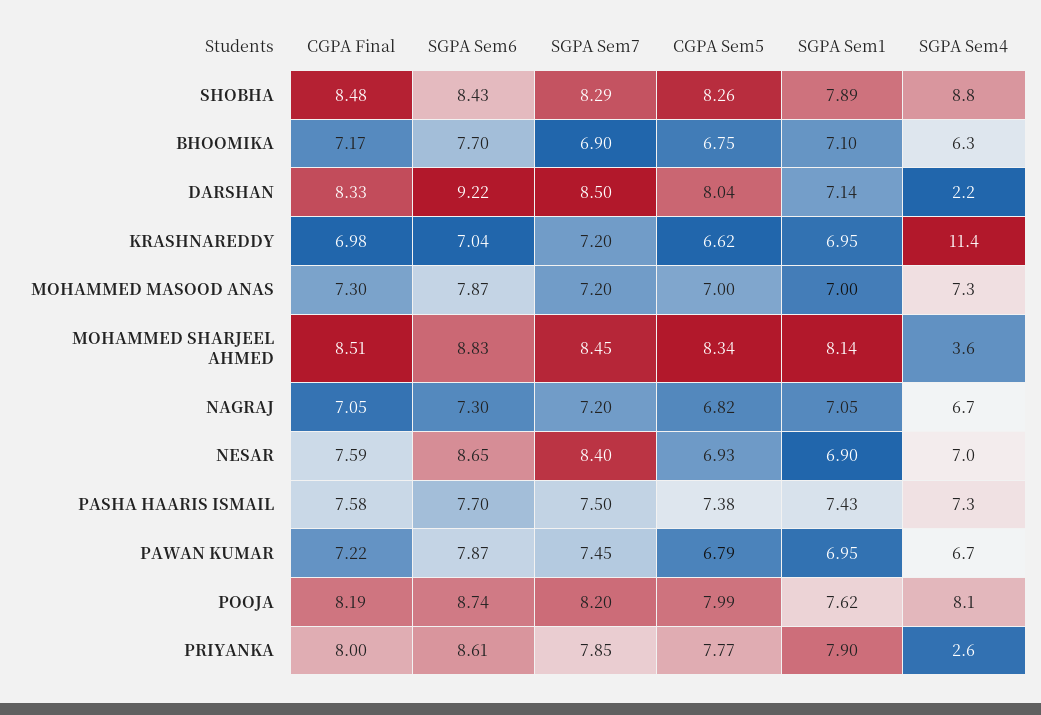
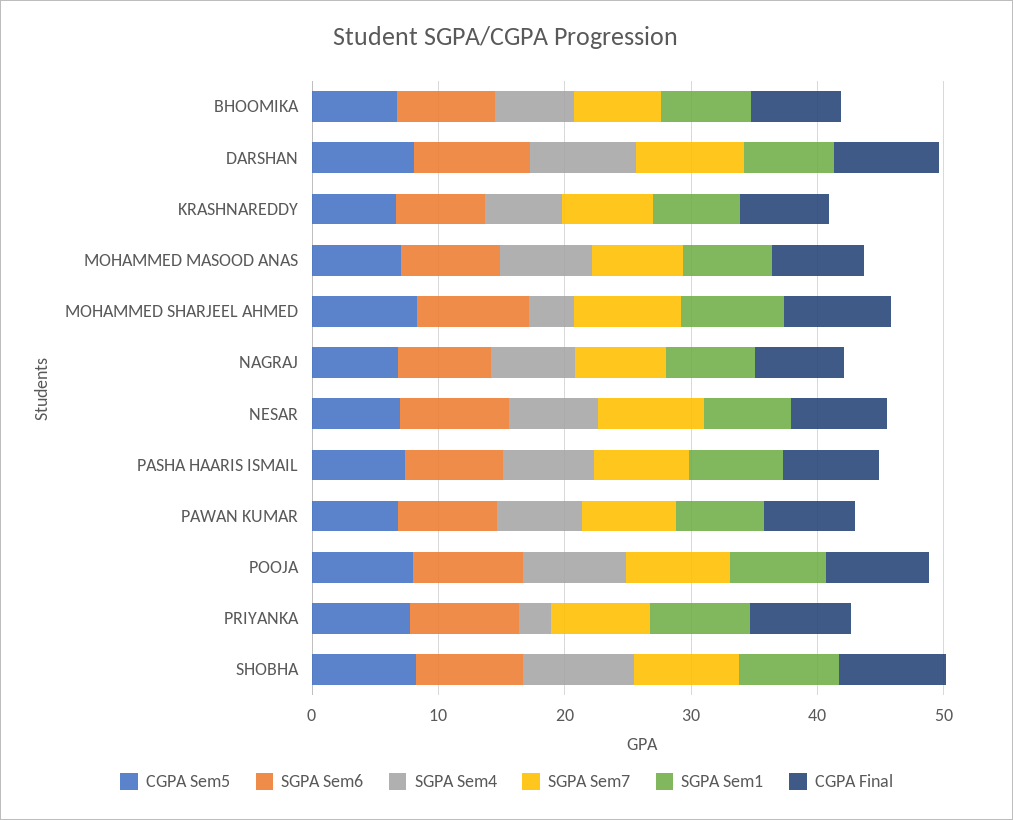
  {
    "CGPA Final": {
      "SHOBHA": 8.48,
      "BHOOMIKA": 7.17,
      "DARSHAN": 8.33,
      "KRASHNAREDDY": 6.98,
      "MOHAMMED MASOOD ANAS": 7.3,
      "MOHAMMED SHARJEEL AHMED": 8.51,
      "NAGRAJ": 7.05,
      "NESAR": 7.59,
      "PASHA HAARIS ISMAIL": 7.58,
      "PAWAN KUMAR": 7.22,
      "POOJA": 8.19,
      "PRIYANKA": 8
    },
    "SGPA Sem6": {
      "SHOBHA": 8.43,
      "BHOOMIKA": 7.7,
      "DARSHAN": 9.22,
      "KRASHNAREDDY": 7.04,
      "MOHAMMED MASOOD ANAS": 7.87,
      "MOHAMMED SHARJEEL AHMED": 8.83,
      "NAGRAJ": 7.3,
      "NESAR": 8.65,
      "PASHA HAARIS ISMAIL": 7.7,
      "PAWAN KUMAR": 7.87,
      "POOJA": 8.74,
      "PRIYANKA": 8.61
    },
    "SGPA Sem7": {
      "SHOBHA": 8.29,
      "BHOOMIKA": 6.9,
      "DARSHAN": 8.5,
      "KRASHNAREDDY": 7.2,
      "MOHAMMED MASOOD ANAS": 7.2,
      "MOHAMMED SHARJEEL AHMED": 8.45,
      "NAGRAJ": 7.2,
      "NESAR": 8.4,
      "PASHA HAARIS ISMAIL": 7.5,
      "PAWAN KUMAR": 7.45,
      "POOJA": 8.2,
      "PRIYANKA": 7.85
    },
    "CGPA Sem5": {
      "SHOBHA": 8.26,
      "BHOOMIKA": 6.75,
      "DARSHAN": 8.04,
      "KRASHNAREDDY": 6.62,
      "MOHAMMED MASOOD ANAS": 7,
      "MOHAMMED SHARJEEL AHMED": 8.34,
      "NAGRAJ": 6.82,
      "NESAR": 6.93,
      "PASHA HAARIS ISMAIL": 7.38,
      "PAWAN KUMAR": 6.79,
      "POOJA": 7.99,
      "PRIYANKA": 7.77
    },
    "SGPA Sem1": {
      "SHOBHA": 7.89,
      "BHOOMIKA": 7.1,
      "DARSHAN": 7.14,
      "KRASHNAREDDY": 6.95,
      "MOHAMMED MASOOD ANAS": 7,
      "MOHAMMED SHARJEEL AHMED": 8.14,
      "NAGRAJ": 7.05,
      "NESAR": 6.9,
      "PASHA HAARIS ISMAIL": 7.43,
      "PAWAN KUMAR": 6.95,
      "POOJA": 7.62,
      "PRIYANKA": 7.9
    },
    "SGPA Sem4": {
      "SHOBHA": 8.8,
      "BHOOMIKA": 6.3,
-     "DARSHAN": 2.2,
+     "DARSHAN": 8,
-     "KRASHNAREDDY": 11.4,
+     "KRASHNAREDDY": 6,
      "MOHAMMED MASOOD ANAS": 7.3,
      "MOHAMMED SHARJEEL AHMED": 3.6,
      "NAGRAJ": 6.7,
      "NESAR": 7,
      "PASHA HAARIS ISMAIL": 7.3,
      "PAWAN KUMAR": 6.7,
      "POOJA": 8.1,
      "PRIYANKA": 2.6
    }
  }

